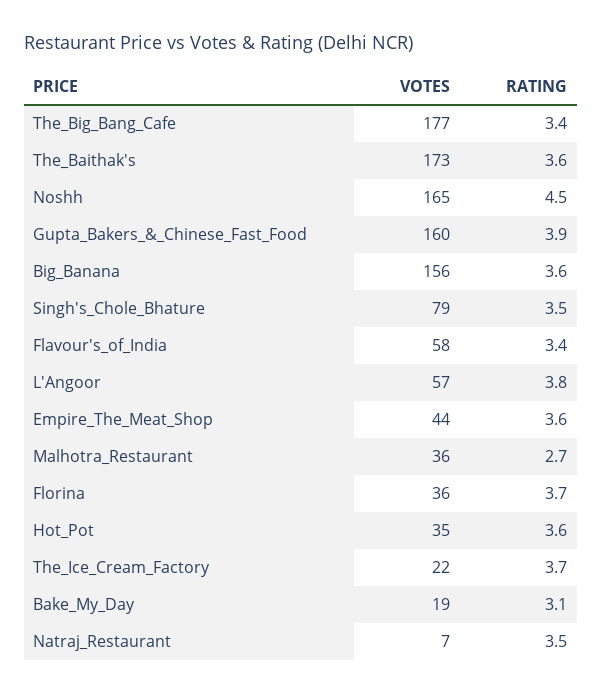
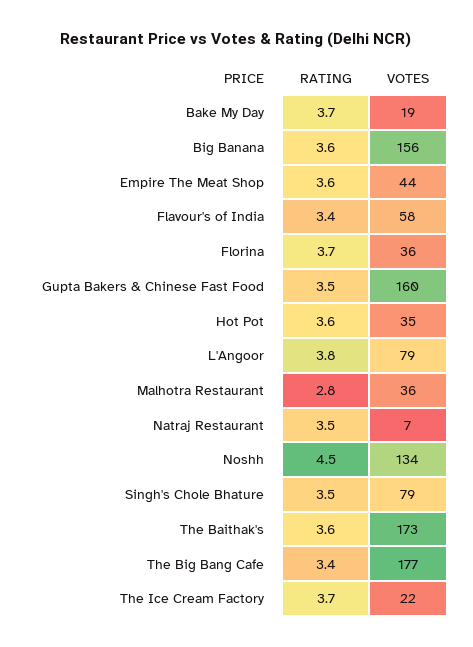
  {
    "VOTES": {
      "The_Big_Bang_Cafe": 177,
      "The_Baithak's": 173,
-     "Noshh": 165,
+     "Noshh": 134,
      "Gupta_Bakers_&_Chinese_Fast_Food": 160,
      "Big_Banana": 156,
      "Singh's_Chole_Bhature": 79,
      "Flavour's_of_India": 58,
-     "L'Angoor": 57,
+     "L'Angoor": 79,
      "Empire_The_Meat_Shop": 44,
      "Malhotra_Restaurant": 36,
      "Florina": 36,
      "Hot_Pot": 35,
      "The_Ice_Cream_Factory": 22,
      "Bake_My_Day": 19,
      "Natraj_Restaurant": 7
    },
    "RATING": {
      "The_Big_Bang_Cafe": 3.4,
      "The_Baithak's": 3.6,
      "Noshh": 4.5,
-     "Gupta_Bakers_&_Chinese_Fast_Food": 3.9,
+     "Gupta_Bakers_&_Chinese_Fast_Food": 3.5,
      "Big_Banana": 3.6,
      "Singh's_Chole_Bhature": 3.5,
      "Flavour's_of_India": 3.4,
      "L'Angoor": 3.8,
      "Empire_The_Meat_Shop": 3.6,
-     "Malhotra_Restaurant": 2.7,
+     "Malhotra_Restaurant": 2.8,
      "Florina": 3.7,
      "Hot_Pot": 3.6,
      "The_Ice_Cream_Factory": 3.7,
-     "Bake_My_Day": 3.1,
+     "Bake_My_Day": 3.7,
      "Natraj_Restaurant": 3.5
    }
  }

